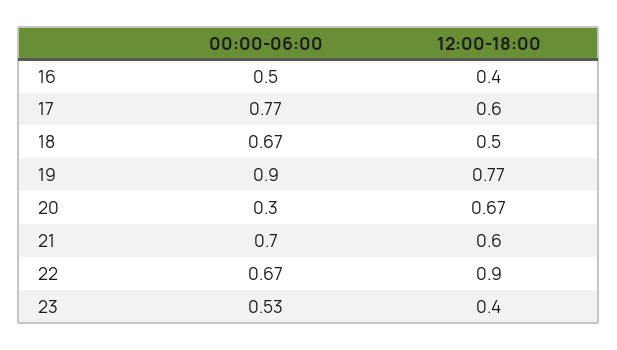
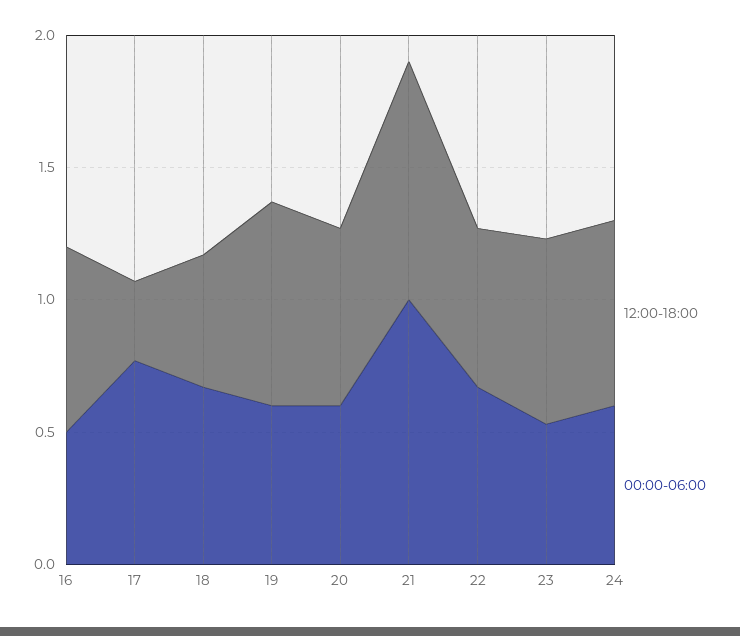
  {
    "00:00-06:00": {
      "16": 0.5,
      "17": 0.77,
      "18": 0.67,
-     "19": 0.9,
+     "19": 0.6,
-     "20": 0.3,
+     "20": 0.6,
-     "21": 0.7,
+     "21": 1,
      "22": 0.67,
-     "23": 0.53
+     "23": 0.53,
+     "24": 0.6
    },
    "12:00-18:00": {
-     "16": 0.4,
+     "16": 0.7,
-     "17": 0.6,
+     "17": 0.3,
      "18": 0.5,
      "19": 0.77,
      "20": 0.67,
-     "21": 0.6,
+     "21": 0.9,
-     "22": 0.9,
+     "22": 0.6,
-     "23": 0.4
+     "23": 0.7,
+     "24": 0.7
    }
  }

